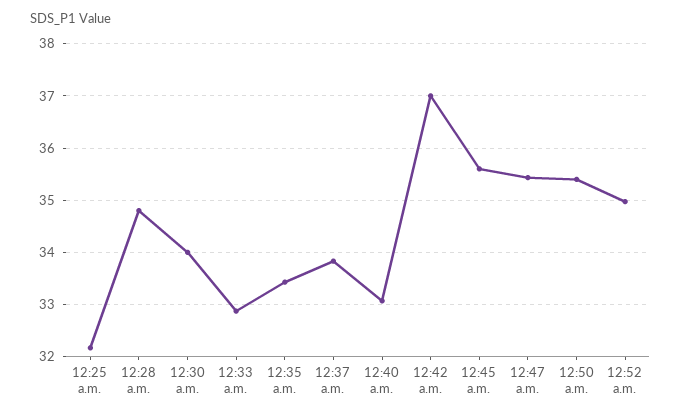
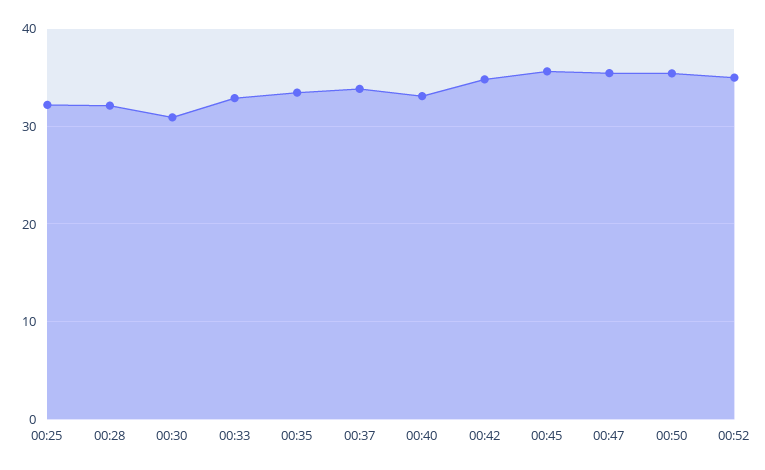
  {
    "12:25 a.m.": 32.2,
-   "12:28 a.m.": 34.8,
+   "12:28 a.m.": 32,
-   "12:30 a.m.": 34,
+   "12:30 a.m.": 31,
    "12:33 a.m.": 32.8,
    "12:35 a.m.": 33.4,
    "12:37 a.m.": 33.8,
    "12:40 a.m.": 33,
-   "12:42 a.m.": 37,
+   "12:42 a.m.": 35,
    "12:45 a.m.": 35.6,
    "12:47 a.m.": 35.4,
    "12:50 a.m.": 35.4,
    "12:52 a.m.": 35
  }

